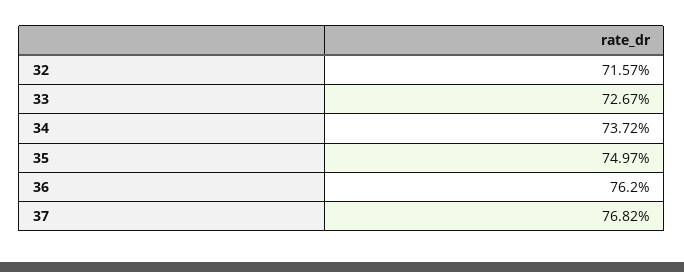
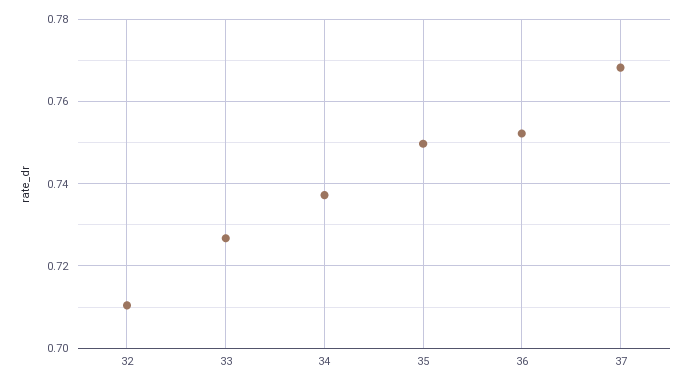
  {
-   "32": 0.7157,
+   "32": 0.71,
    "33": 0.7267,
    "34": 0.7372,
    "35": 0.7497,
-   "36": 0.762,
+   "36": 0.752,
    "37": 0.7682
  }

